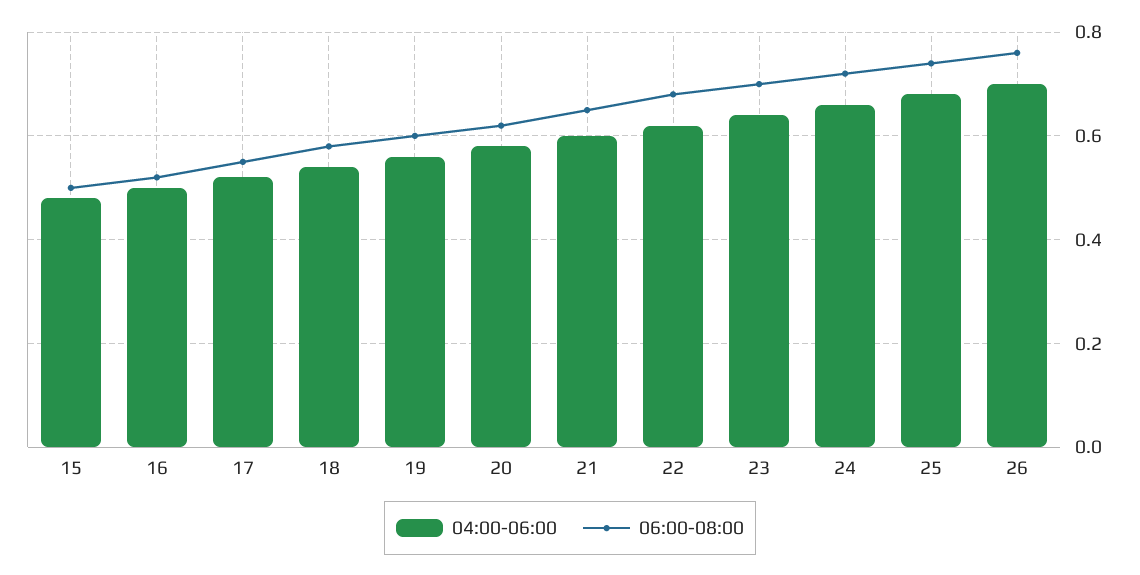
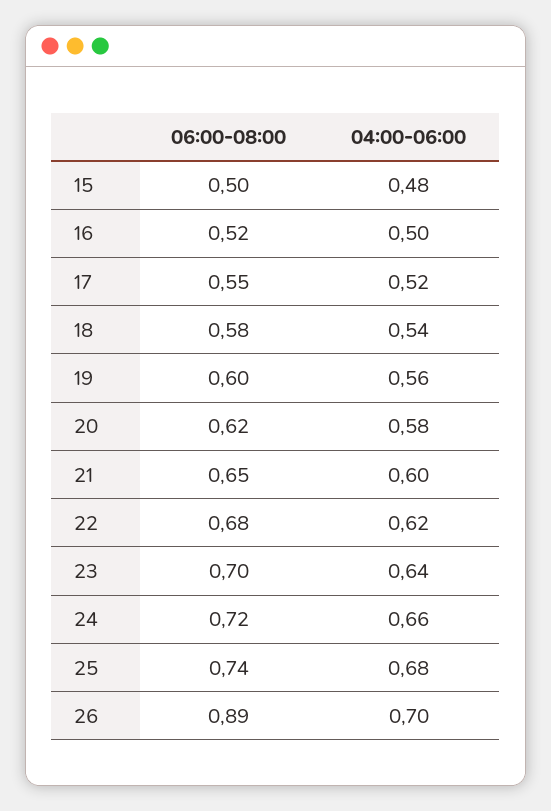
  {
    "04:00-06:00": {
      "15": 0.48,
      "16": 0.5,
      "17": 0.52,
      "18": 0.54,
      "19": 0.56,
      "20": 0.58,
      "21": 0.6,
      "22": 0.62,
      "23": 0.64,
      "24": 0.66,
      "25": 0.68,
      "26": 0.7
    },
    "06:00-08:00": {
      "15": 0.5,
      "16": 0.52,
      "17": 0.55,
      "18": 0.58,
      "19": 0.6,
      "20": 0.62,
      "21": 0.65,
      "22": 0.68,
      "23": 0.7,
      "24": 0.72,
      "25": 0.74,
-     "26": 0.75
+     "26": 0.89
    }
  }

